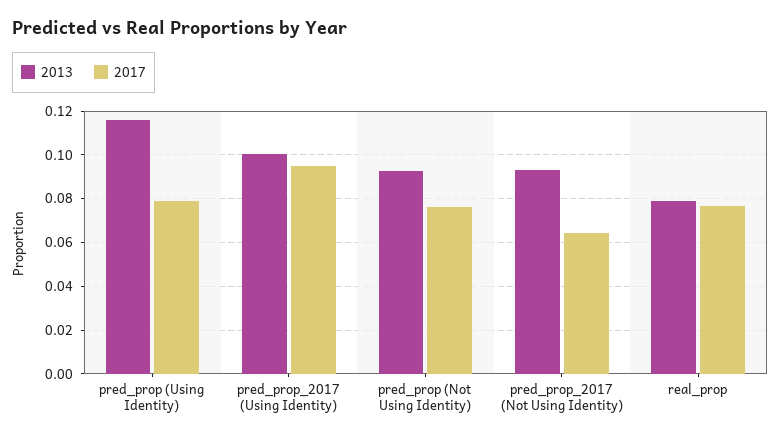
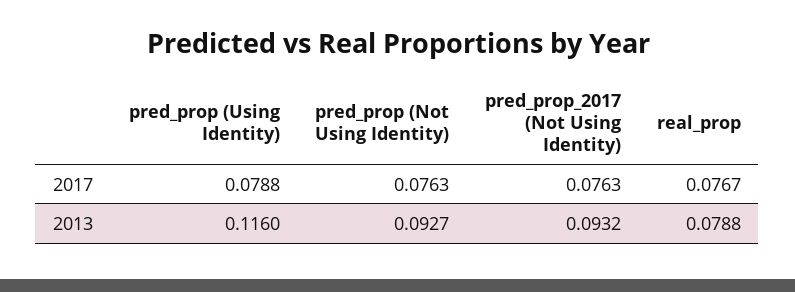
  {
    "2013": {
      "pred_prop (Using Identity)": 0.116,
-     "pred_prop_2017 (Using Identity)": 0.1,
      "pred_prop (Not Using Identity)": 0.0927,
      "pred_prop_2017 (Not Using Identity)": 0.0932,
      "real_prop": 0.0788
    },
    "2017": {
      "pred_prop (Using Identity)": 0.0788,
-     "pred_prop_2017 (Using Identity)": 0.095,
      "pred_prop (Not Using Identity)": 0.0763,
-     "pred_prop_2017 (Not Using Identity)": 0.065,
+     "pred_prop_2017 (Not Using Identity)": 0.0763,
      "real_prop": 0.0767
    }
  }

